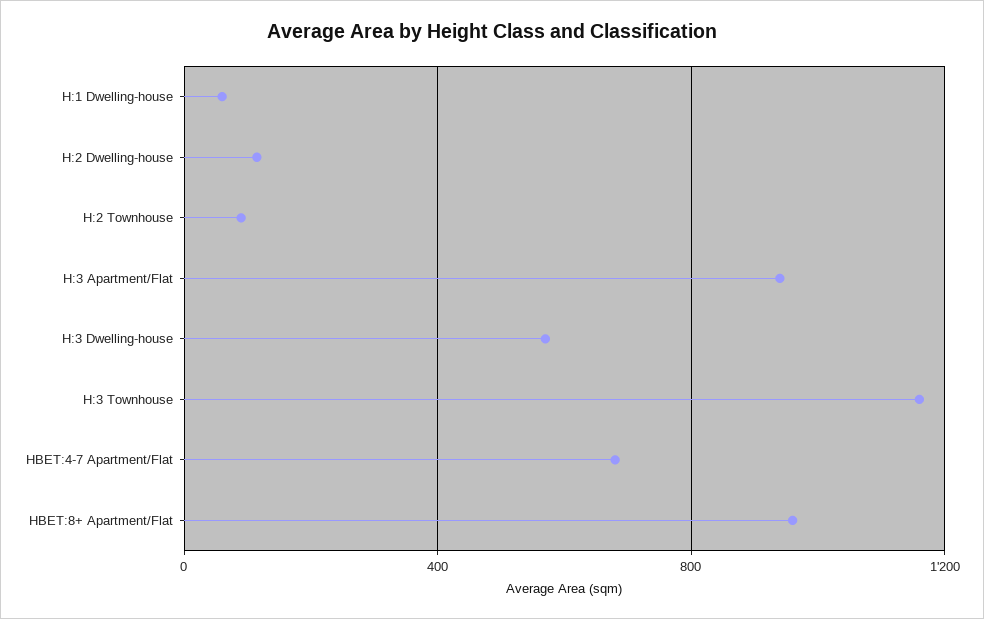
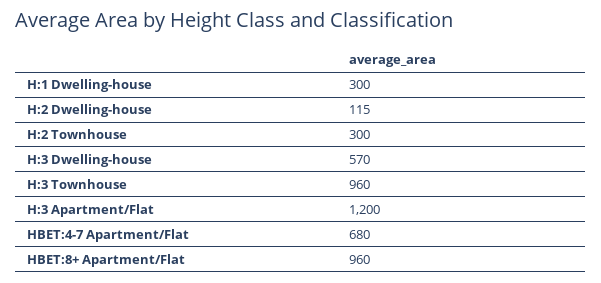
  {
-   "H:1 Dwelling-house": 50,
+   "H:1 Dwelling-house": 300,
    "H:2 Dwelling-house": 115,
-   "H:2 Townhouse": 100,
+   "H:2 Townhouse": 300,
-   "H:3 Apartment/Flat": 950,
+   "H:3 Apartment/Flat": 1200,
    "H:3 Dwelling-house": 570,
-   "H:3 Townhouse": 1150,
+   "H:3 Townhouse": 960,
    "HBET:4-7 Apartment/Flat": 680,
    "HBET:8+ Apartment/Flat": 960
  }

